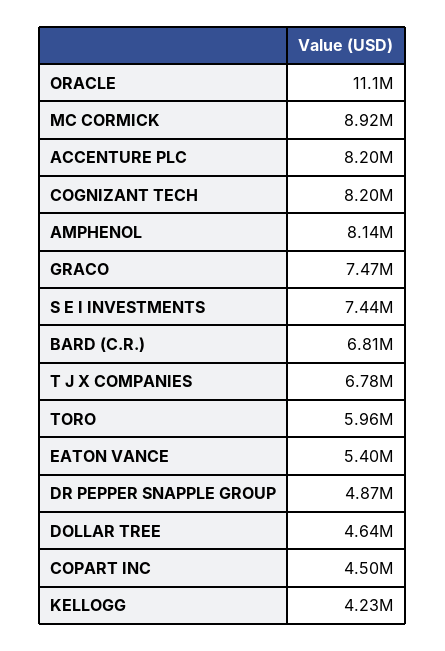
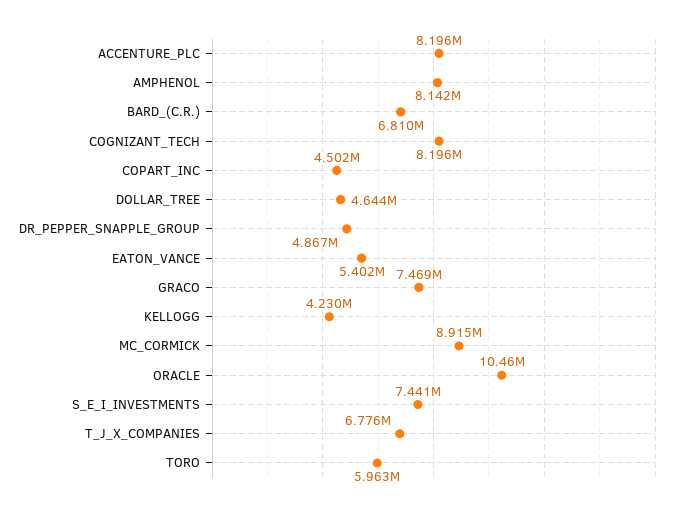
  {
-   "ORACLE": 11100000,
+   "ORACLE": 10460000,
    "MC CORMICK": 8915000,
    "ACCENTURE PLC": 8196000,
    "COGNIZANT TECH": 8196000,
    "AMPHENOL": 8142000,
    "GRACO": 7469000,
    "S E I INVESTMENTS": 7441000,
    "BARD (C.R.)": 6810000,
    "T J X COMPANIES": 6776000,
    "TORO": 5963000,
    "EATON VANCE": 5402000,
    "DR PEPPER SNAPPLE GROUP": 4867000,
    "DOLLAR TREE": 4644000,
    "COPART INC": 4502000,
    "KELLOGG": 4230000
  }

